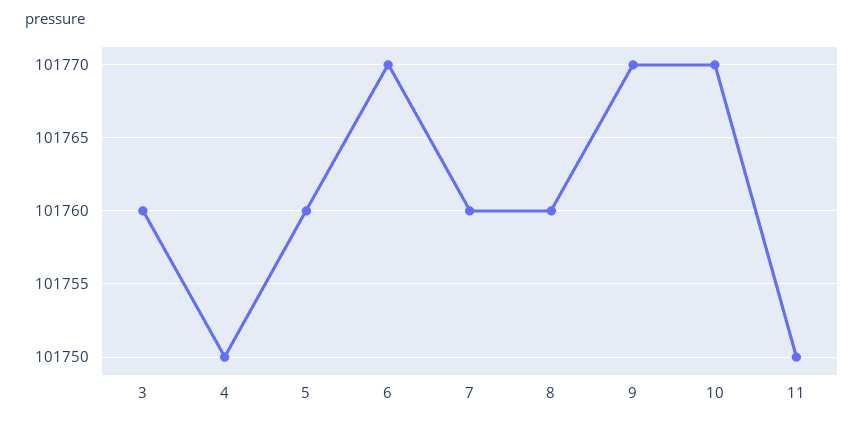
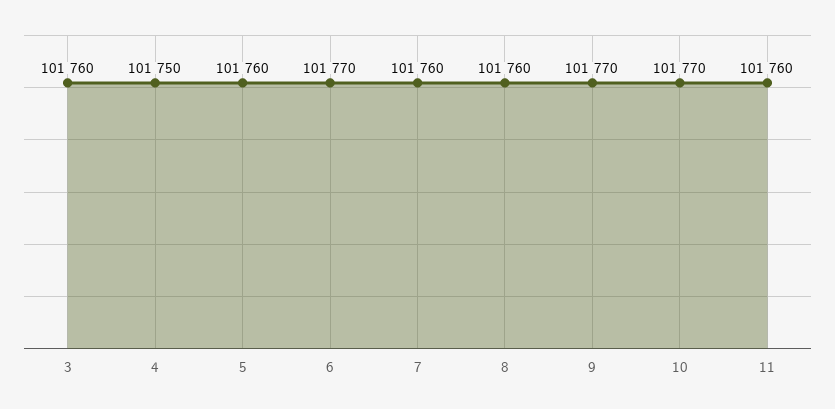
  {
    "3": 101760,
    "4": 101750,
    "5": 101760,
    "6": 101770,
    "7": 101760,
    "8": 101760,
    "9": 101770,
    "10": 101770,
-   "11": 101750
+   "11": 101760
  }

